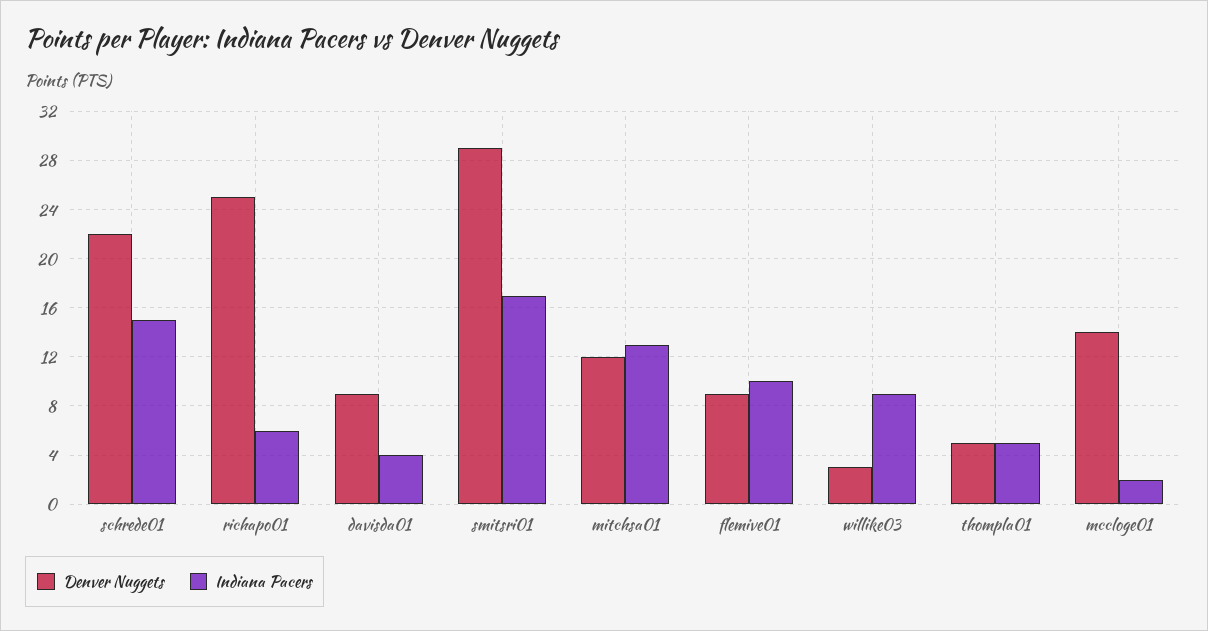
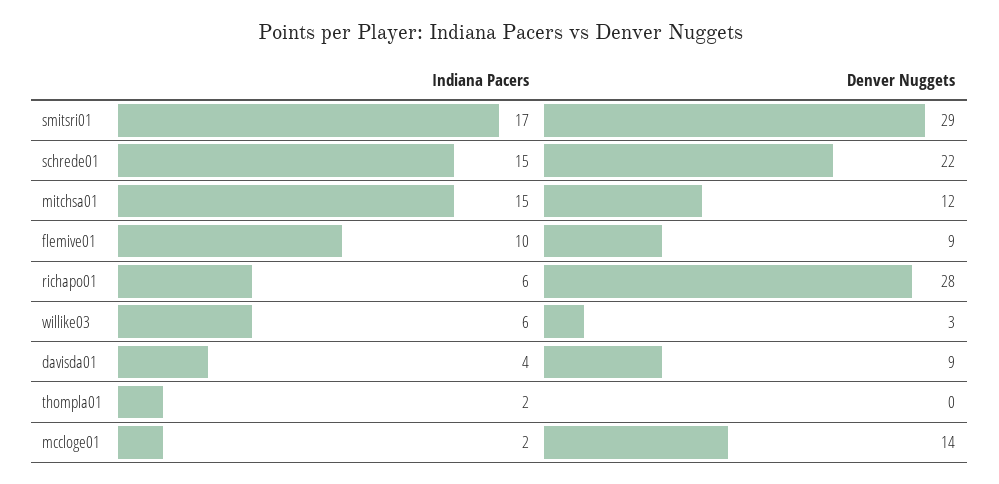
  {
    "Denver Nuggets": {
      "schrede01": 22,
-     "richapo01": 25,
+     "richapo01": 28,
      "davisda01": 9,
      "smitsri01": 29,
      "mitchsa01": 12,
      "flemive01": 9,
      "willike03": 3,
-     "thompla01": 5,
+     "thompla01": 0,
      "mccloge01": 14
    },
    "Indiana Pacers": {
      "schrede01": 15,
      "richapo01": 6,
      "davisda01": 4,
      "smitsri01": 17,
-     "mitchsa01": 13,
+     "mitchsa01": 15,
      "flemive01": 10,
-     "willike03": 9,
+     "willike03": 6,
-     "thompla01": 5,
+     "thompla01": 2,
      "mccloge01": 2
    }
  }

